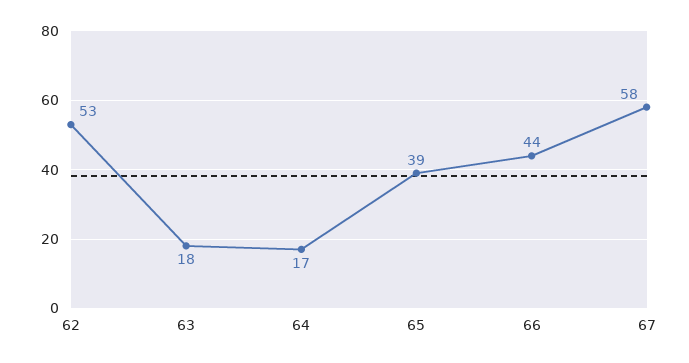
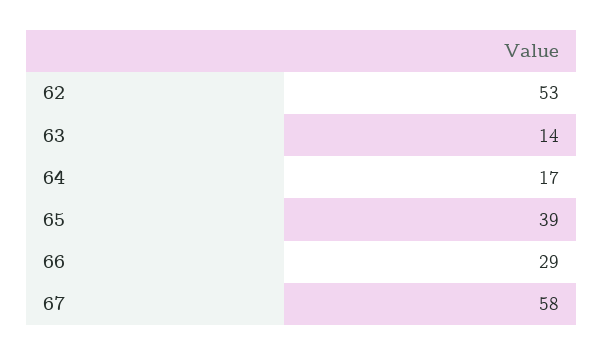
  {
    "62": 53,
-   "63": 18,
+   "63": 14,
    "64": 17,
    "65": 39,
-   "66": 44,
+   "66": 29,
    "67": 58
  }

